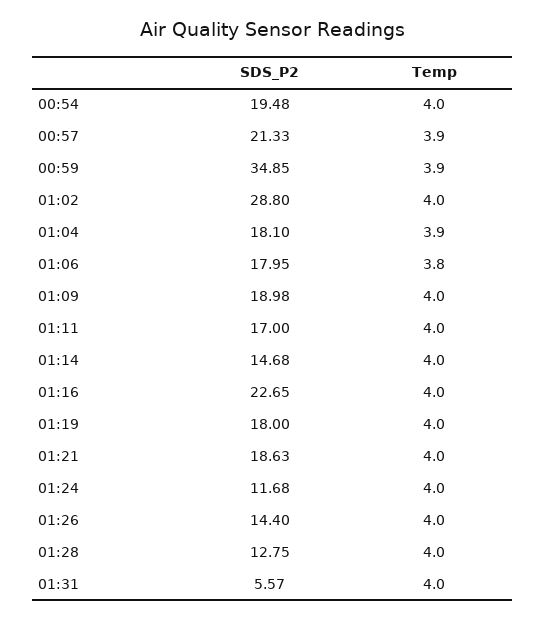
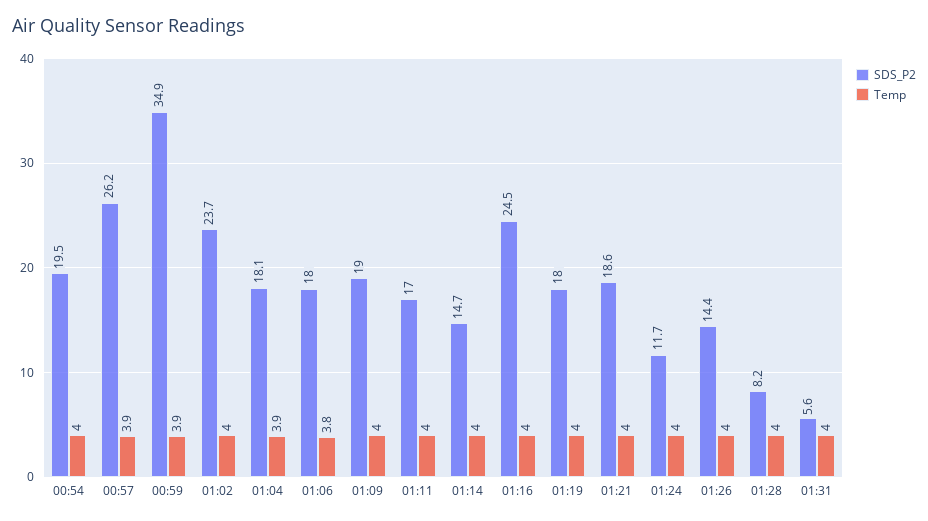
  {
    "SDS_P2": {
      "00:54": 19.48,
-     "00:57": 21.33,
+     "00:57": 26.2,
      "00:59": 34.85,
-     "01:02": 28.8,
+     "01:02": 23.7,
      "01:04": 18.1,
      "01:06": 17.95,
      "01:09": 18.98,
      "01:11": 17,
      "01:14": 14.68,
-     "01:16": 22.65,
+     "01:16": 24.5,
      "01:19": 18,
      "01:21": 18.63,
      "01:24": 11.68,
      "01:26": 14.4,
-     "01:28": 12.75,
+     "01:28": 8.2,
      "01:31": 5.57
    },
    "Temp": {
      "00:54": 4,
      "00:57": 3.9,
      "00:59": 3.9,
      "01:02": 4,
      "01:04": 3.9,
      "01:06": 3.8,
      "01:09": 4,
      "01:11": 4,
      "01:14": 4,
      "01:16": 4,
      "01:19": 4,
      "01:21": 4,
      "01:24": 4,
      "01:26": 4,
      "01:28": 4,
      "01:31": 4
    }
  }

